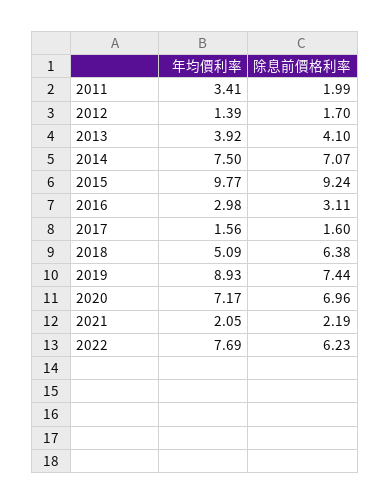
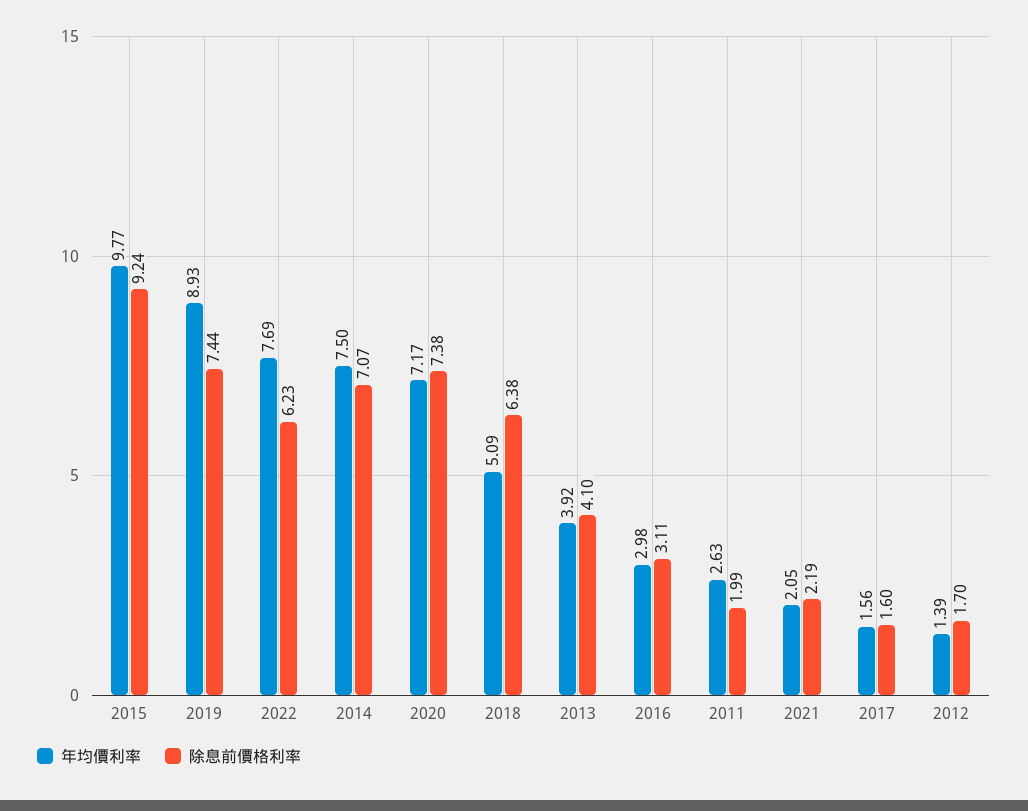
  {
    "年均價利率": {
-     "2011": 3.41,
+     "2011": 2.63,
      "2012": 1.39,
      "2013": 3.92,
      "2014": 7.5,
      "2015": 9.77,
      "2016": 2.98,
      "2017": 1.56,
      "2018": 5.09,
      "2019": 8.93,
      "2020": 7.17,
      "2021": 2.05,
      "2022": 7.69
    },
    "除息前價格利率": {
      "2011": 1.99,
      "2012": 1.7,
      "2013": 4.1,
      "2014": 7.07,
      "2015": 9.24,
      "2016": 3.11,
      "2017": 1.6,
      "2018": 6.38,
      "2019": 7.44,
-     "2020": 6.96,
+     "2020": 7.38,
      "2021": 2.19,
      "2022": 6.23
    }
  }

